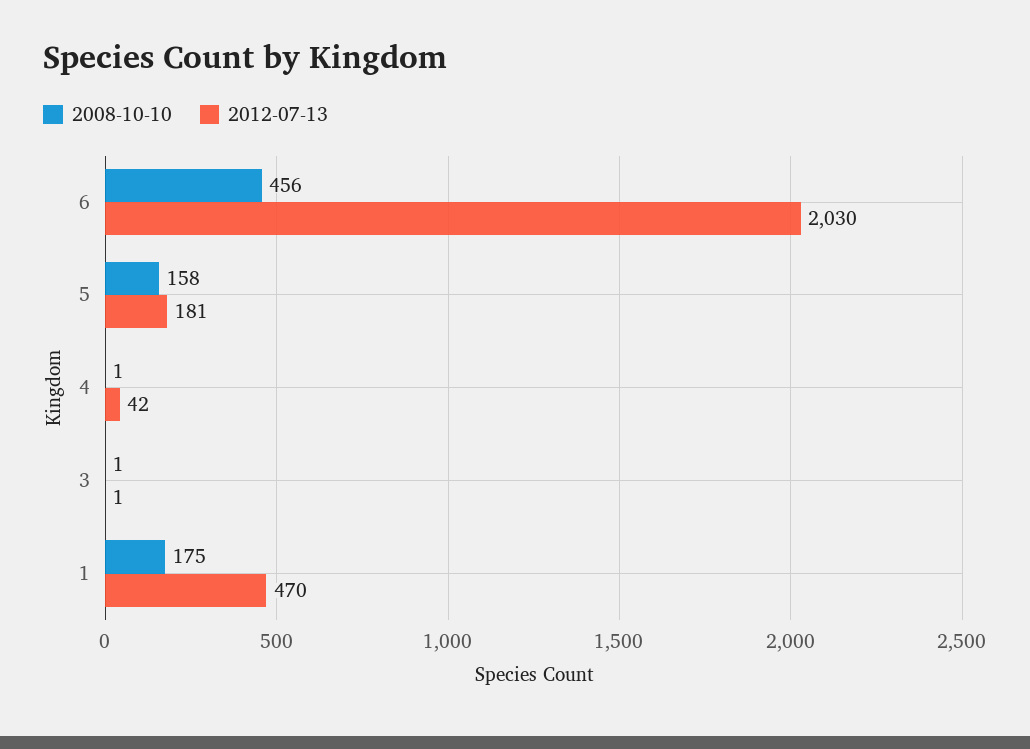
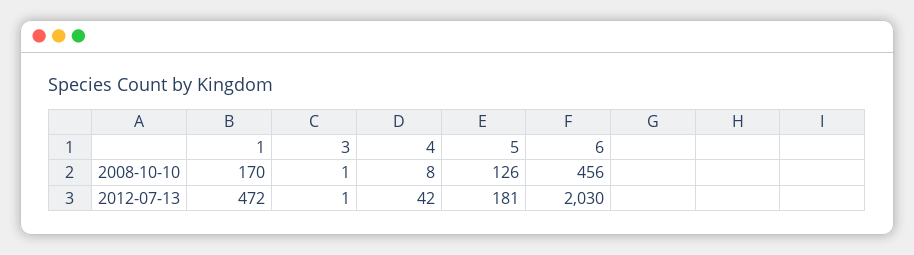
  {
    "2008-10-10": {
      "6": 456,
-     "5": 158,
+     "5": 126,
-     "4": 1,
+     "4": 8,
      "3": 1,
-     "1": 175
+     "1": 170
    },
    "2012-07-13": {
      "6": 2030,
      "5": 181,
      "4": 42,
      "3": 1,
-     "1": 470
+     "1": 472
    }
  }

